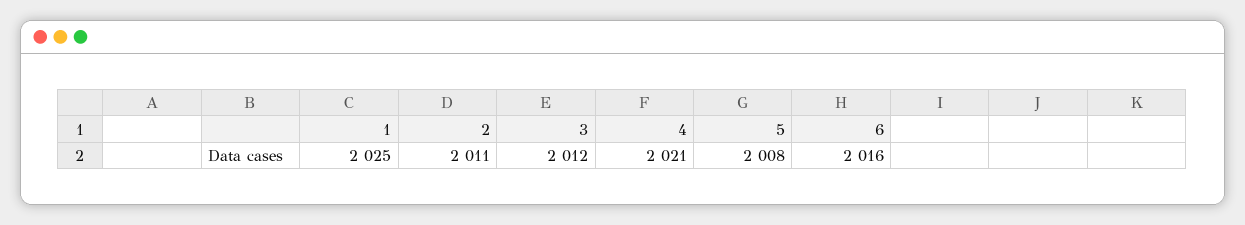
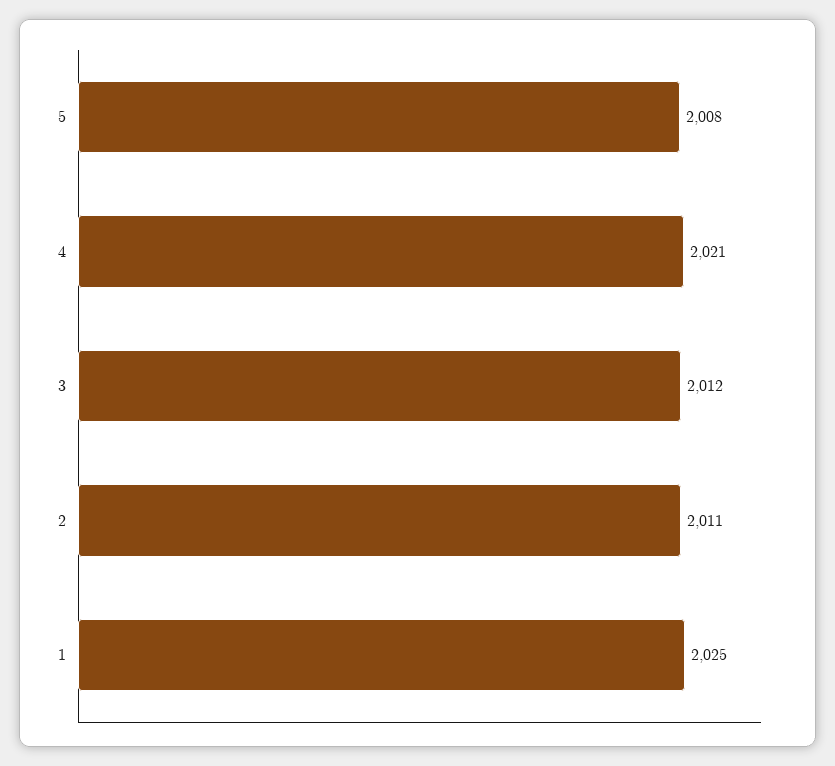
  {
    "1": 2025,
    "2": 2011,
    "3": 2012,
    "4": 2021,
-   "5": 2008,
+   "5": 2008
-   "6": 2016
  }

